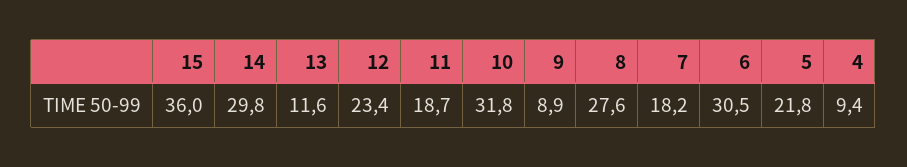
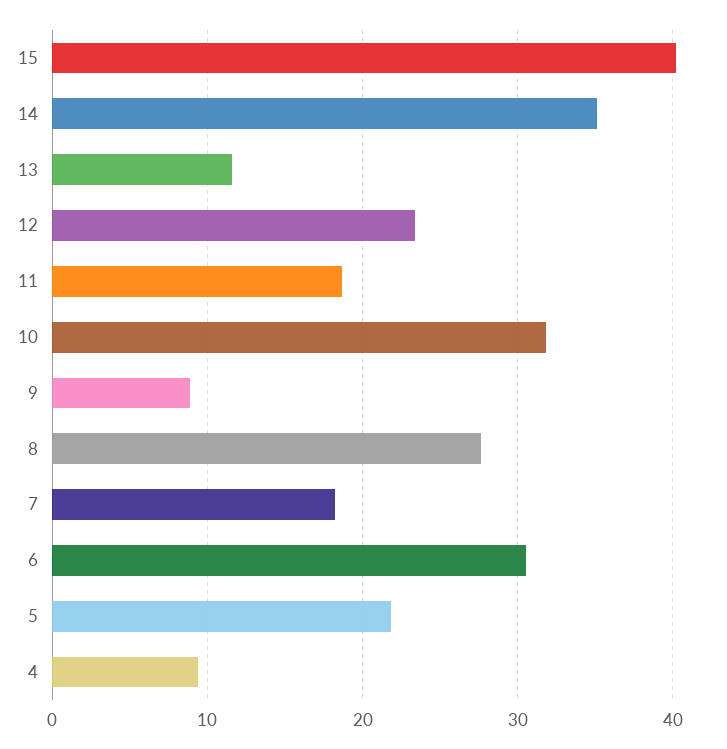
  {
-   "15": 36,
+   "15": 40,
-   "14": 29.8,
+   "14": 35,
    "13": 11.6,
    "12": 23.4,
    "11": 18.7,
    "10": 31.8,
    "9": 8.9,
    "8": 27.6,
    "7": 18.2,
    "6": 30.5,
    "5": 21.8,
    "4": 9.4
  }

